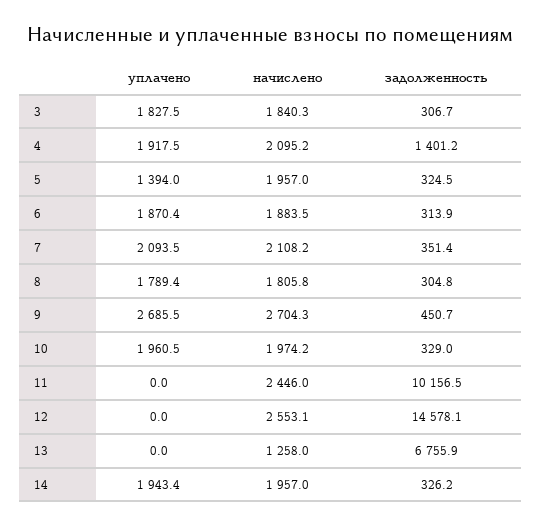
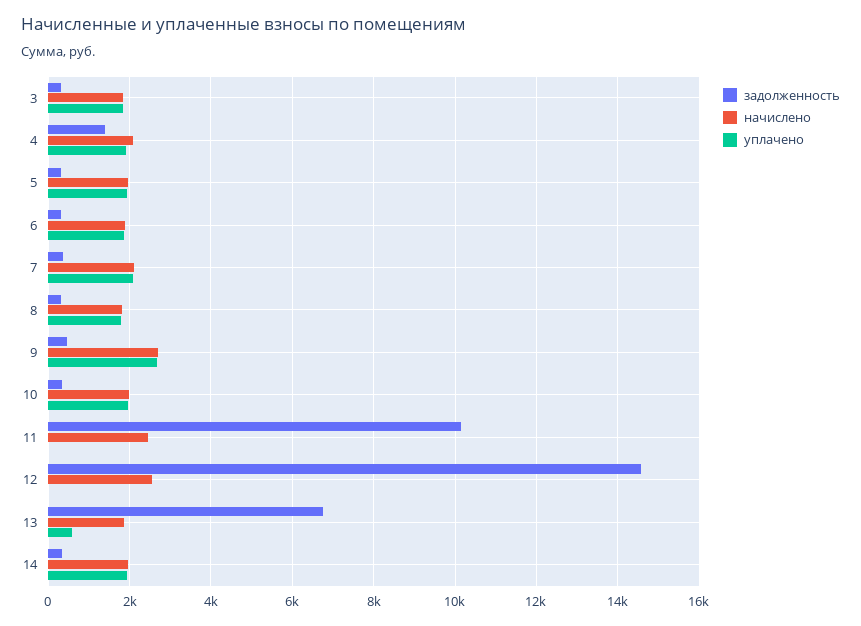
  {
    "уплачено": {
      "3": 1827.5,
      "4": 1917.5,
-     "5": 1394,
+     "5": 2000,
      "6": 1870.4,
      "7": 2093.5,
      "8": 1789.4,
      "9": 2685.5,
      "10": 1960.5,
      "11": 0,
      "12": 0,
-     "13": 0,
+     "13": 600,
      "14": 1943.4
    },
    "начислено": {
      "3": 1840.3,
      "4": 2095.2,
      "5": 1957,
      "6": 1883.5,
      "7": 2108.2,
      "8": 1805.8,
      "9": 2704.3,
      "10": 1974.2,
      "11": 2446,
      "12": 2553.1,
-     "13": 1258,
+     "13": 1800,
      "14": 1957
    },
    "задолженность": {
      "3": 306.7,
      "4": 1401.2,
      "5": 324.5,
      "6": 313.9,
      "7": 351.4,
      "8": 304.8,
      "9": 450.7,
      "10": 329,
      "11": 10156.5,
      "12": 14578.1,
      "13": 6755.9,
      "14": 326.2
    }
  }

